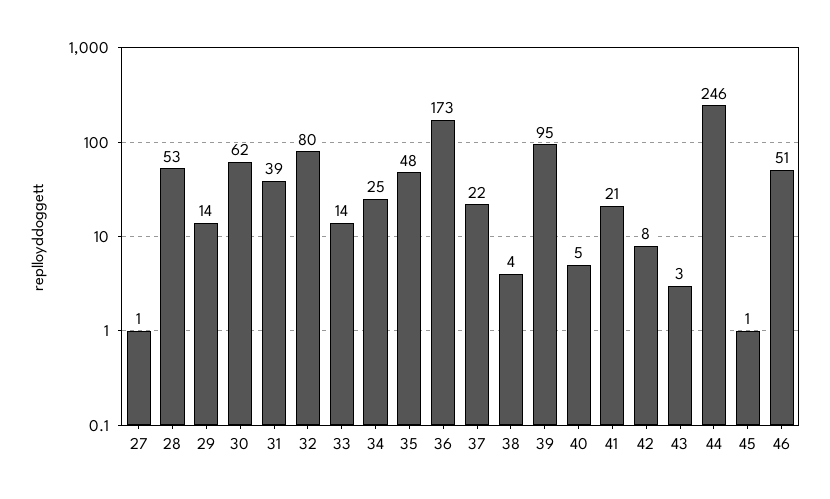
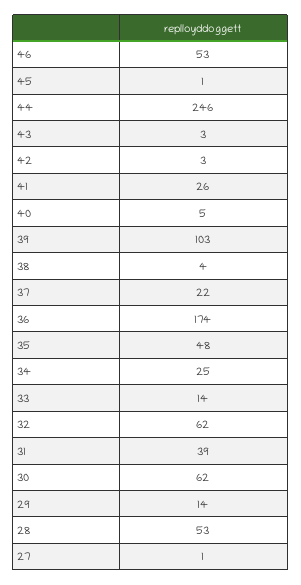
  {
    "27": 1,
    "28": 53,
    "29": 14,
    "30": 62,
    "31": 39,
-   "32": 80,
+   "32": 62,
    "33": 14,
    "34": 25,
    "35": 48,
-   "36": 173,
+   "36": 174,
    "37": 22,
    "38": 4,
-   "39": 95,
+   "39": 103,
    "40": 5,
-   "41": 21,
+   "41": 26,
-   "42": 8,
+   "42": 3,
    "43": 3,
    "44": 246,
    "45": 1,
-   "46": 51
+   "46": 53
  }

